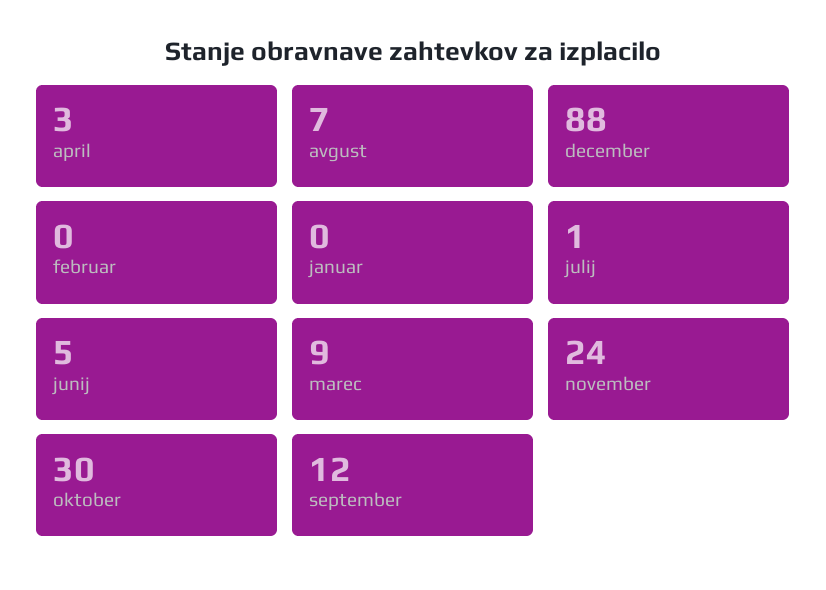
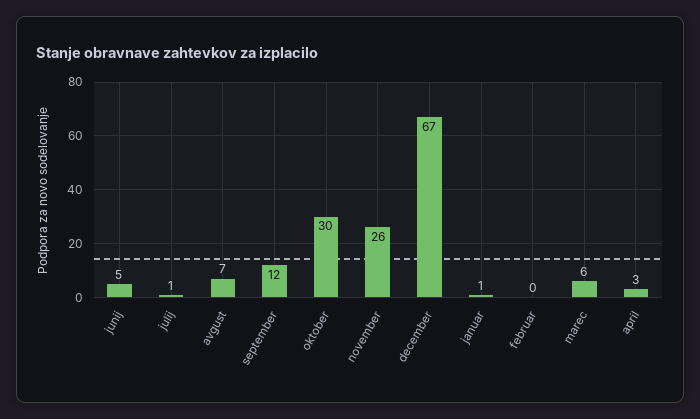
  {
    "april": 3,
    "avgust": 7,
-   "december": 88,
+   "december": 67,
    "februar": 0,
-   "januar": 0,
+   "januar": 1,
    "julij": 1,
    "junij": 5,
-   "marec": 9,
+   "marec": 6,
-   "november": 24,
+   "november": 26,
    "oktober": 30,
    "september": 12
  }

